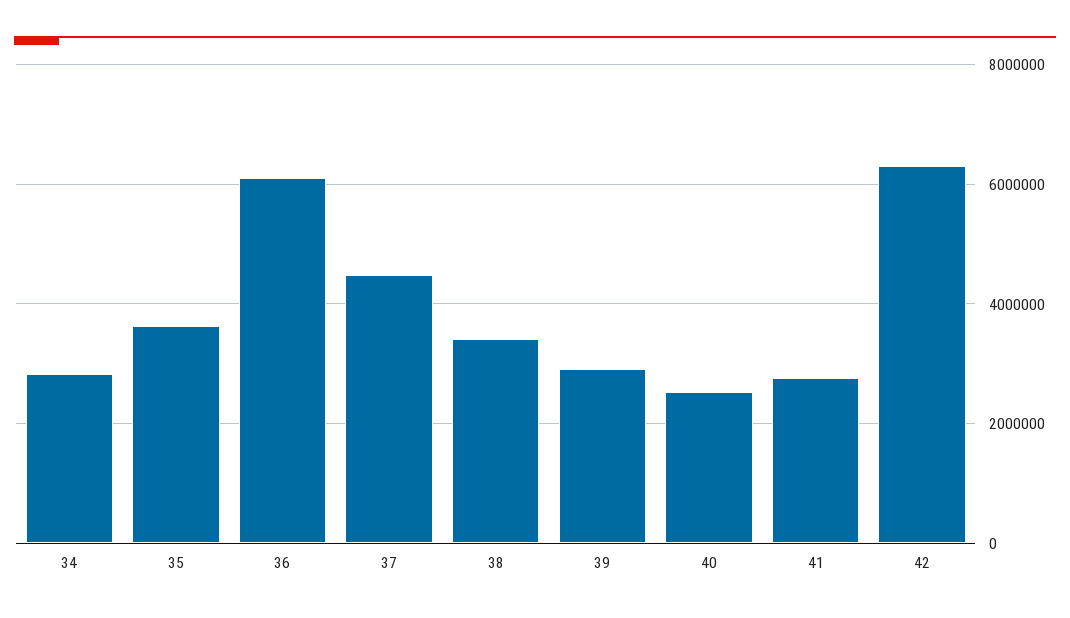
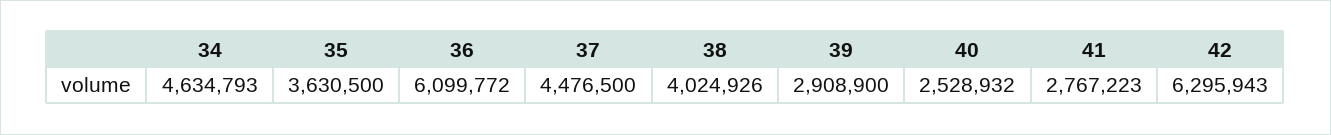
  {
-   "34": 2800000,
+   "34": 4634793,
    "35": 3630500,
    "36": 6099772,
    "37": 4476500,
-   "38": 3400000,
+   "38": 4024926,
    "39": 2908900,
    "40": 2528932,
    "41": 2767223,
    "42": 6295943
  }

